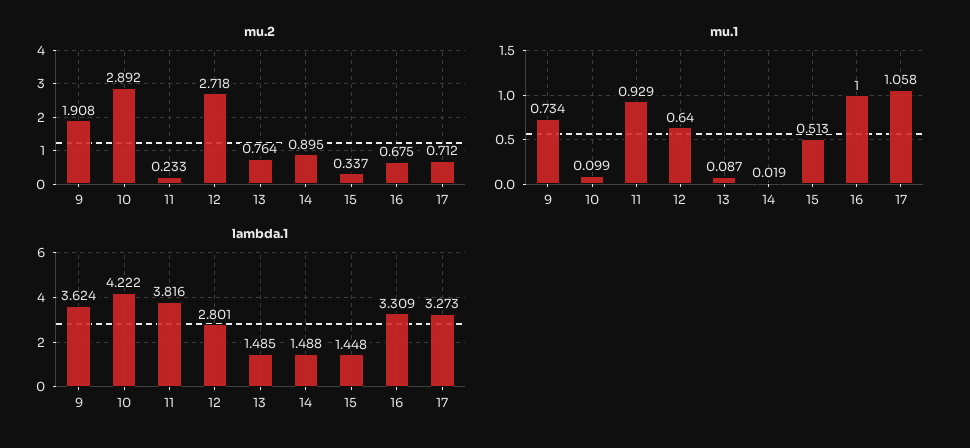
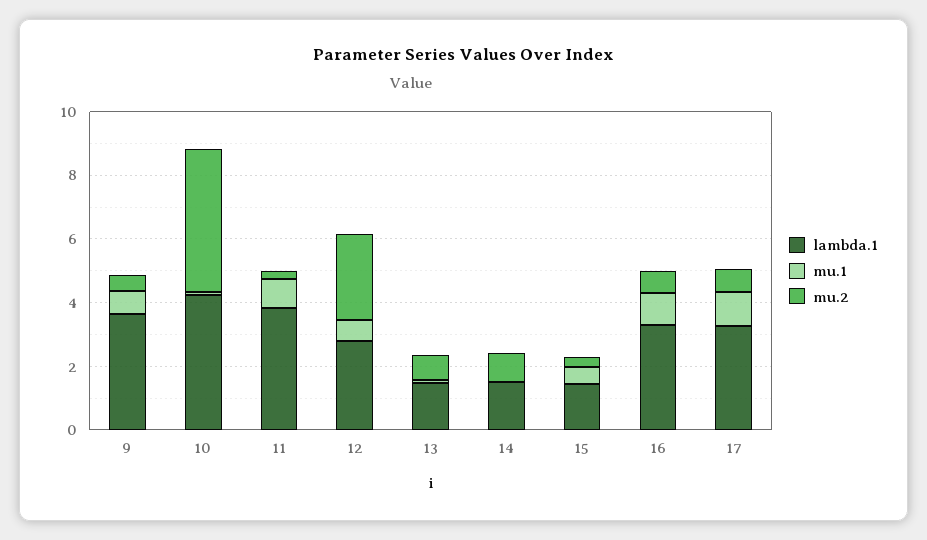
  {
    "mu.2": {
-     "9": 1.908,
+     "9": 0.5,
-     "10": 2.892,
+     "10": 4.5,
      "11": 0.233,
      "12": 2.718,
      "13": 0.764,
      "14": 0.895,
      "15": 0.337,
      "16": 0.675,
      "17": 0.712
    },
    "mu.1": {
      "9": 0.734,
      "10": 0.099,
      "11": 0.929,
      "12": 0.64,
      "13": 0.087,
      "14": 0.019,
      "15": 0.513,
      "16": 1,
      "17": 1.058
    },
    "lambda.1": {
      "9": 3.624,
      "10": 4.222,
      "11": 3.816,
      "12": 2.801,
      "13": 1.485,
      "14": 1.488,
      "15": 1.448,
      "16": 3.309,
      "17": 3.273
    }
  }

